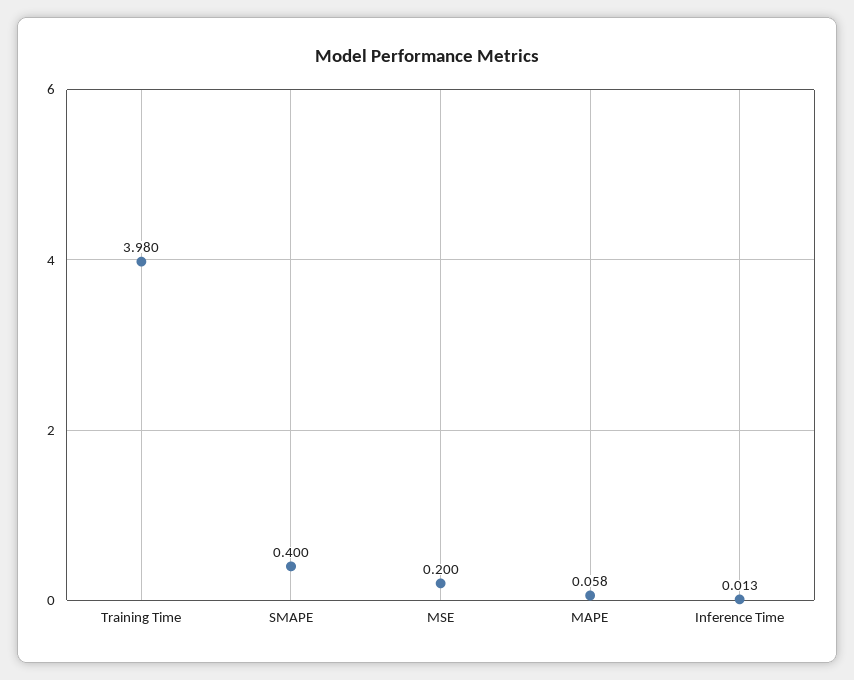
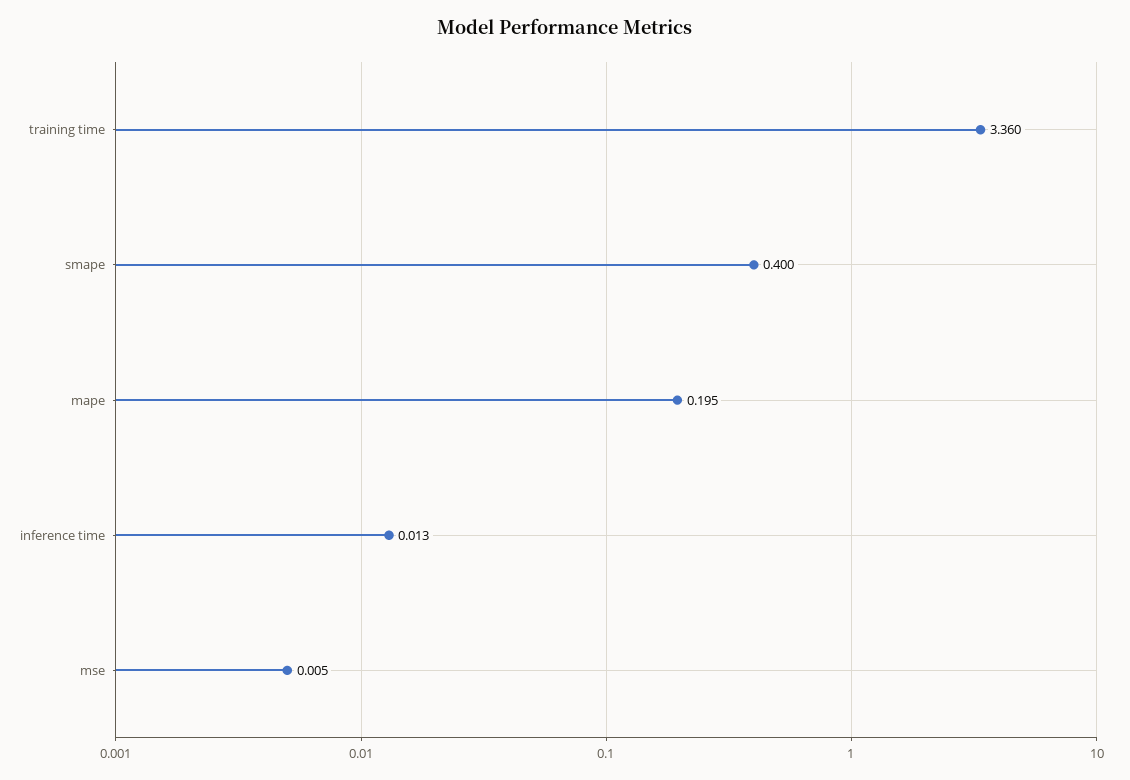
  {
-   "Training Time": 3.98,
+   "Training Time": 3.36,
    "SMAPE": 0.4,
-   "MSE": 0.2,
+   "MSE": 0.005,
-   "MAPE": 0.058,
+   "MAPE": 0.195,
    "Inference Time": 0.013
  }

